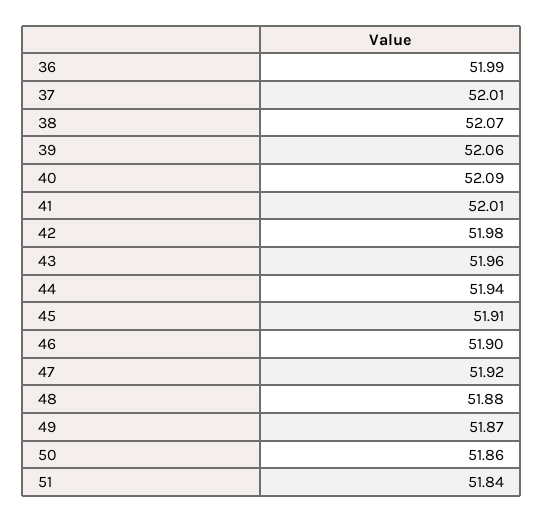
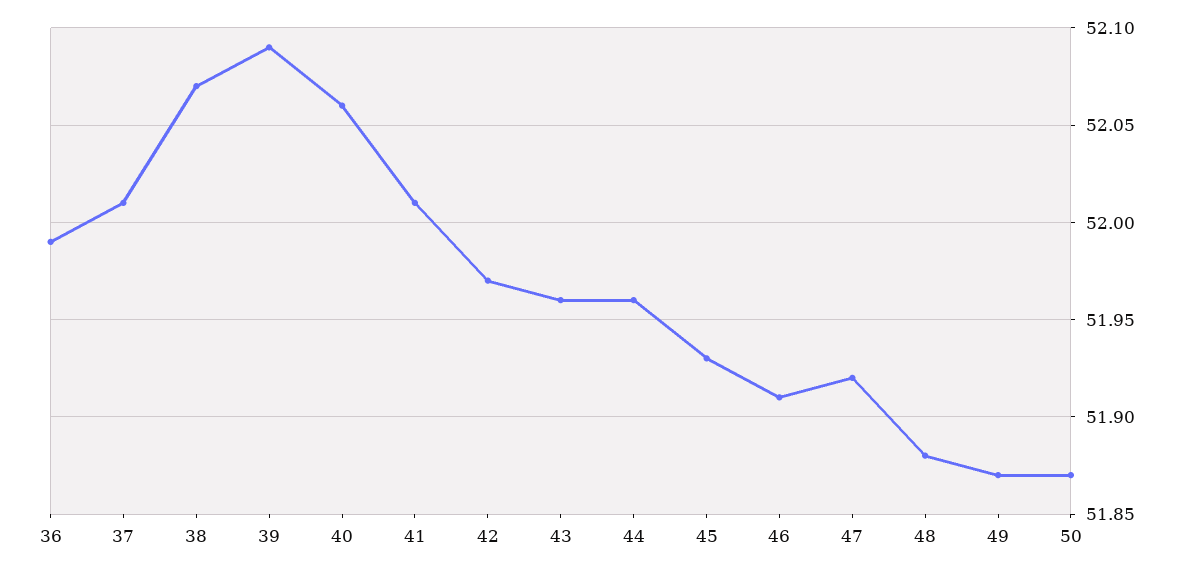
  {
    "36": 51.99,
    "37": 52.01,
    "38": 52.07,
-   "39": 52.06,
+   "39": 52.09,
-   "40": 52.09,
+   "40": 52.06,
    "41": 52.01,
-   "42": 51.98,
+   "42": 51.97,
    "43": 51.96,
-   "44": 51.94,
+   "44": 51.96,
-   "45": 51.91,
+   "45": 51.93,
-   "46": 51.9,
+   "46": 51.91,
    "47": 51.92,
    "48": 51.88,
    "49": 51.87,
-   "50": 51.86,
+   "50": 51.87
-   "51": 51.84
  }

